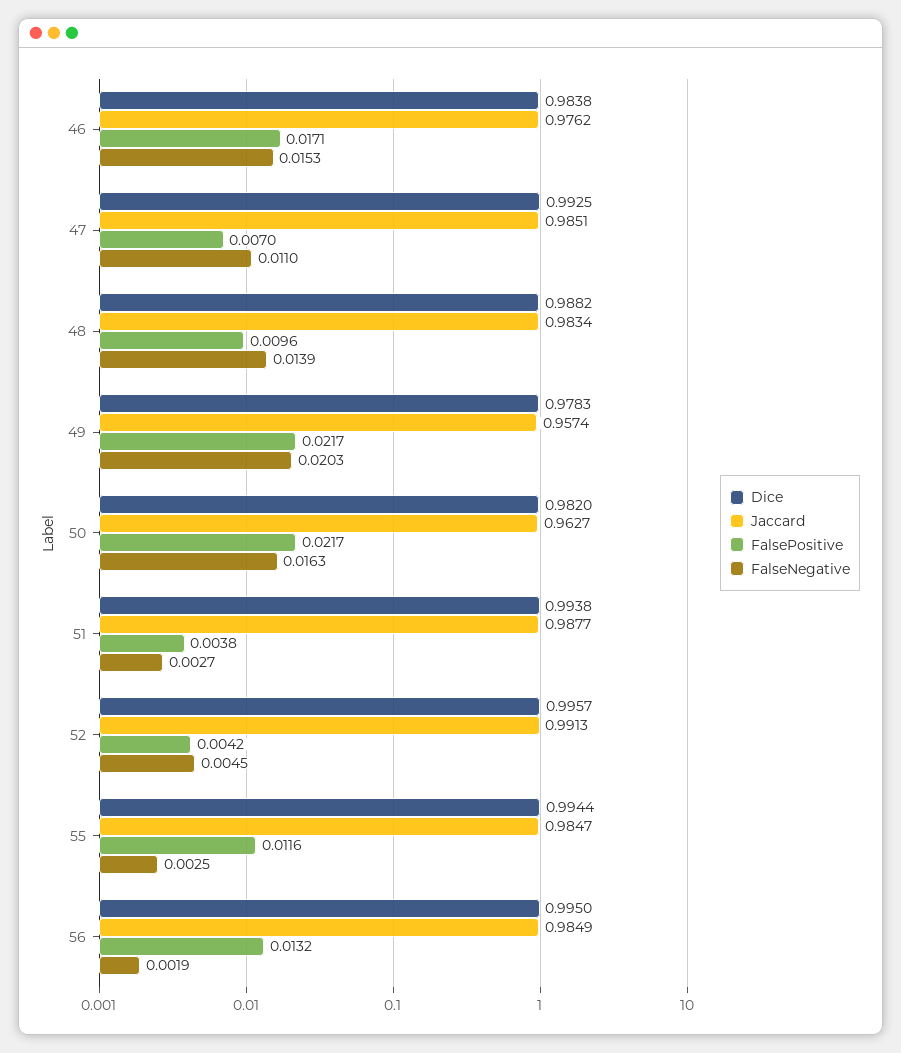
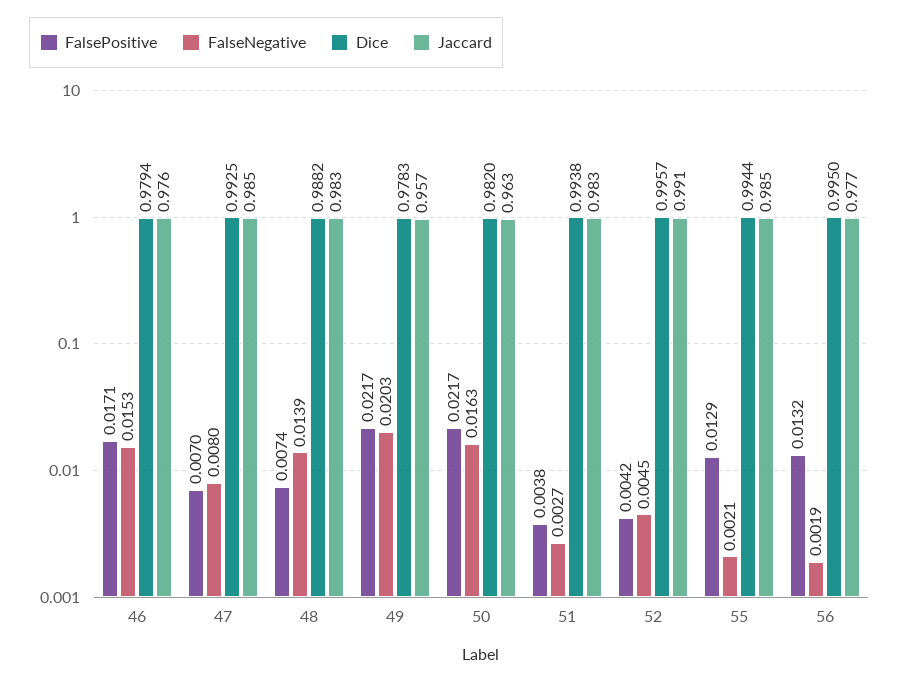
  {
    "Dice": {
-     "46": 0.9838,
+     "46": 0.9794,
      "47": 0.9925,
      "48": 0.9882,
      "49": 0.9783,
      "50": 0.982,
      "51": 0.9938,
      "52": 0.9957,
      "55": 0.9944,
      "56": 0.995
    },
    "Jaccard": {
      "46": 0.9762,
      "47": 0.9851,
      "48": 0.9834,
      "49": 0.9574,
      "50": 0.9627,
-     "51": 0.9877,
+     "51": 0.983,
      "52": 0.9913,
      "55": 0.9847,
-     "56": 0.9849
+     "56": 0.977
    },
    "FalsePositive": {
      "46": 0.0171,
      "47": 0.007,
-     "48": 0.0096,
+     "48": 0.0074,
      "49": 0.0217,
      "50": 0.0217,
      "51": 0.0038,
      "52": 0.0042,
-     "55": 0.0116,
+     "55": 0.0129,
      "56": 0.0132
    },
    "FalseNegative": {
      "46": 0.0153,
-     "47": 0.011,
+     "47": 0.008,
      "48": 0.0139,
      "49": 0.0203,
      "50": 0.0163,
      "51": 0.0027,
      "52": 0.0045,
-     "55": 0.0025,
+     "55": 0.0021,
      "56": 0.0019
    }
  }

